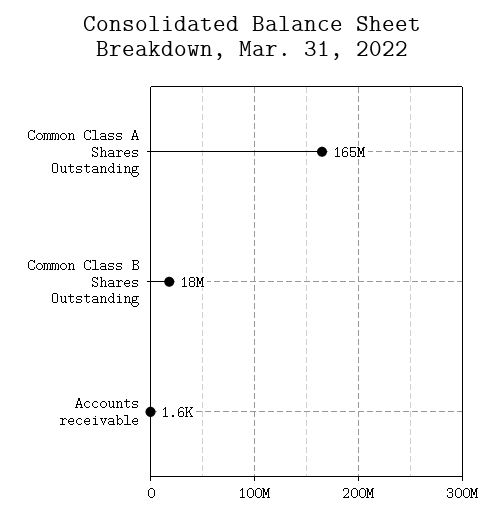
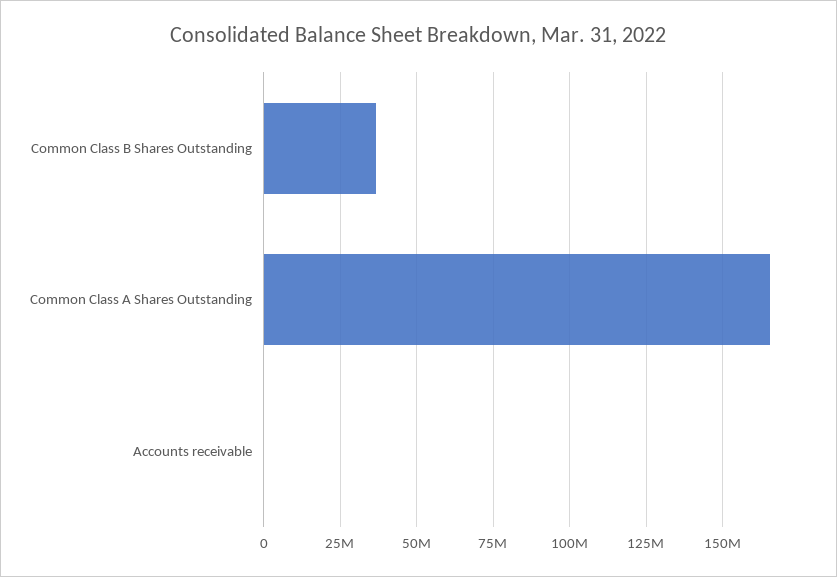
  {
    "Common Class A Shares Outstanding": 165000000,
-   "Common Class B Shares Outstanding": 18000000,
+   "Common Class B Shares Outstanding": 37500000,
    "Accounts receivable": 1600
  }

